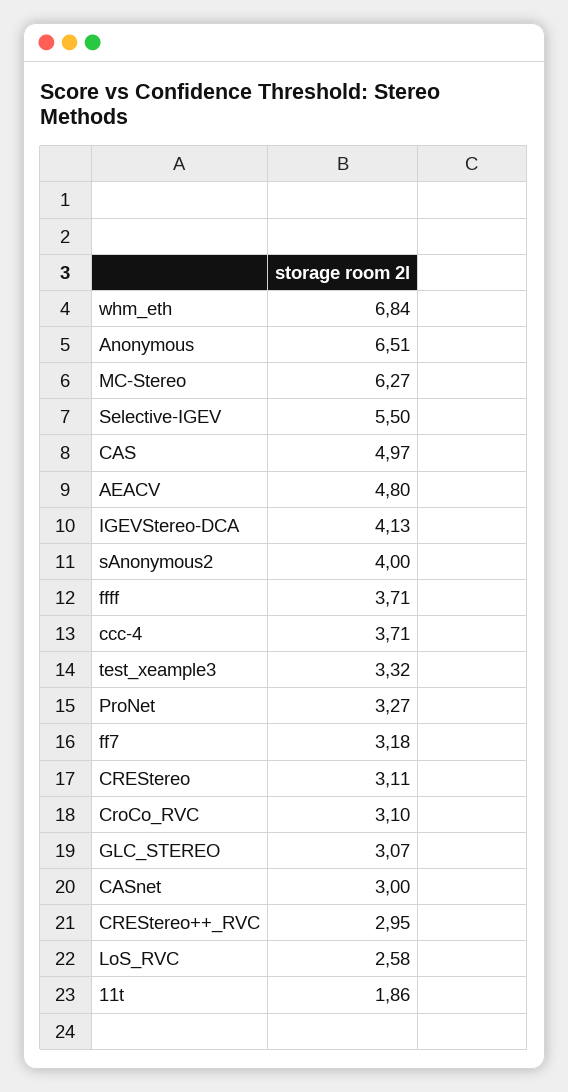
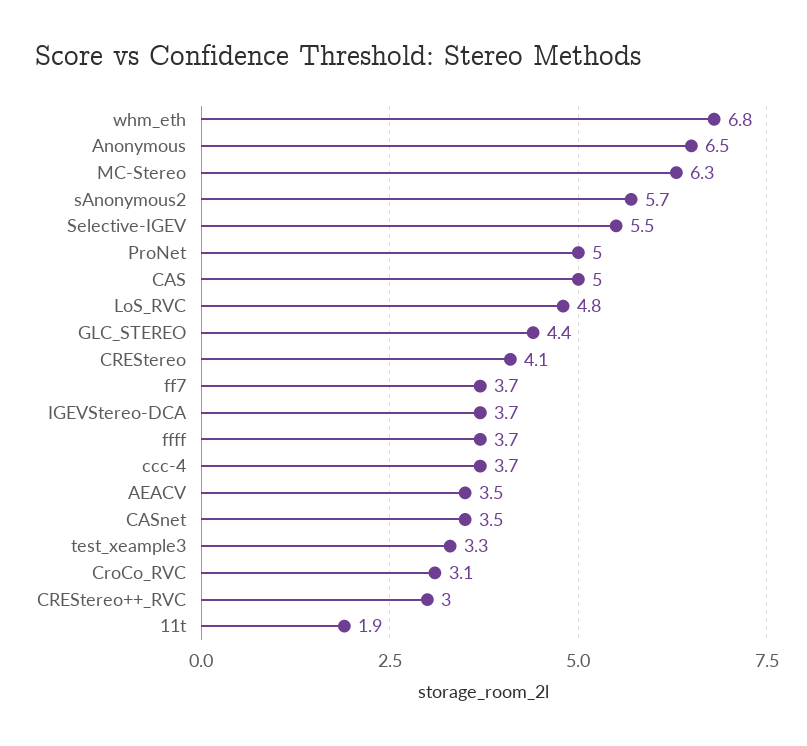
  {
    "whm_eth": 6.84,
    "Anonymous": 6.51,
    "MC-Stereo": 6.27,
    "Selective-IGEV": 5.5,
    "CAS": 4.97,
-   "AEACV": 4.8,
+   "AEACV": 3.5,
-   "IGEVStereo-DCA": 4.13,
+   "IGEVStereo-DCA": 3.7,
-   "sAnonymous2": 4,
+   "sAnonymous2": 5.7,
    "ffff": 3.71,
    "ccc-4": 3.71,
    "test_xeample3": 3.32,
-   "ProNet": 3.27,
+   "ProNet": 5,
-   "ff7": 3.18,
+   "ff7": 3.7,
-   "CREStereo": 3.11,
+   "CREStereo": 4.1,
    "CroCo_RVC": 3.1,
-   "GLC_STEREO": 3.07,
+   "GLC_STEREO": 4.4,
-   "CASnet": 3,
+   "CASnet": 3.5,
    "CREStereo++_RVC": 2.95,
-   "LoS_RVC": 2.58,
+   "LoS_RVC": 4.8,
    "11t": 1.86
  }

